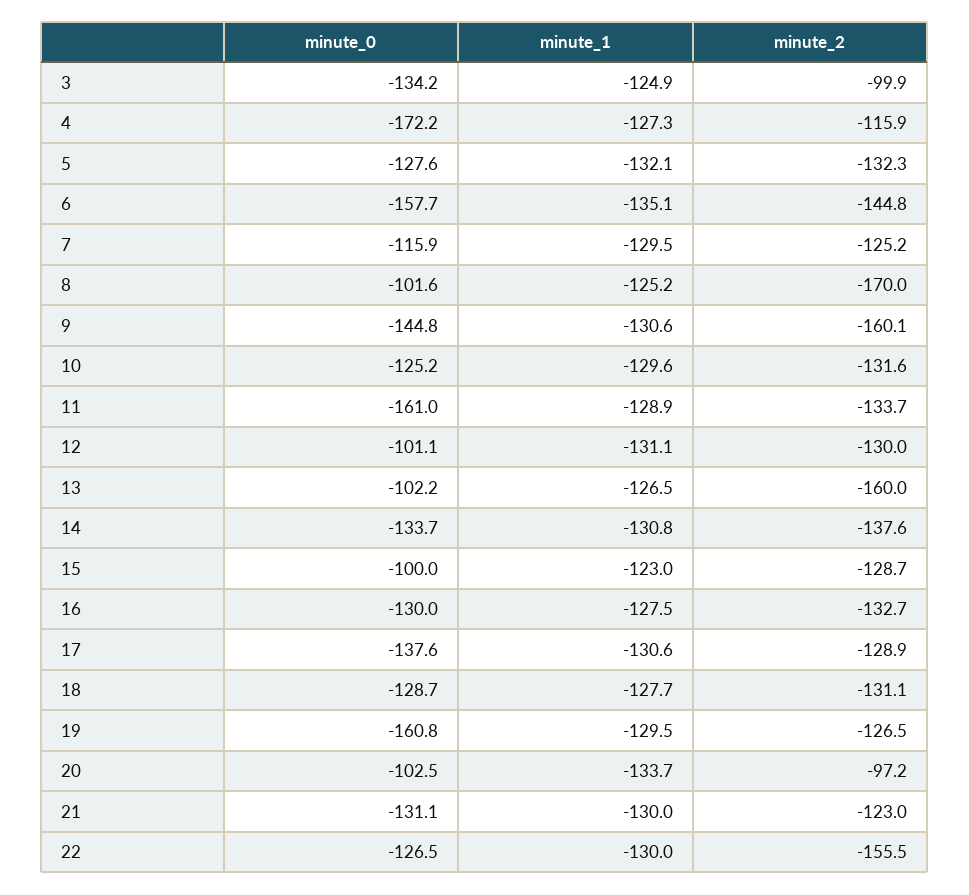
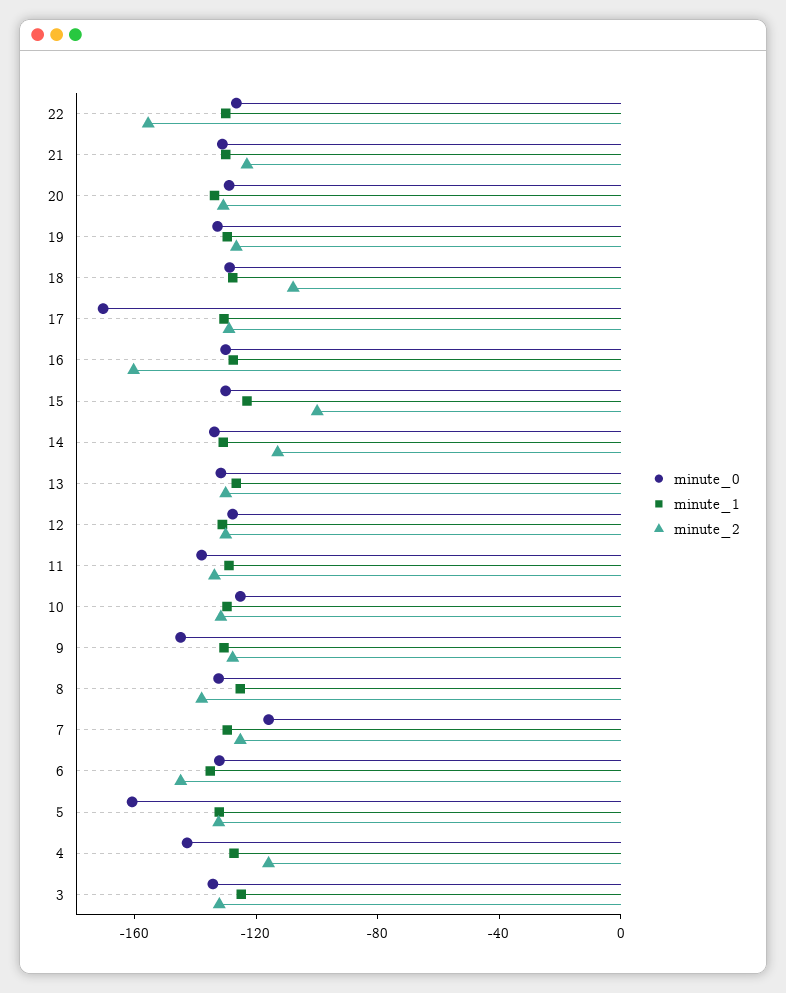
  {
    "minute_0": {
      "3": -134.2,
-     "4": -172.2,
+     "4": -140,
-     "5": -127.6,
+     "5": -160,
-     "6": -157.7,
+     "6": -130,
      "7": -115.9,
-     "8": -101.6,
+     "8": -130,
      "9": -144.8,
      "10": -125.2,
-     "11": -161,
+     "11": -140,
-     "12": -101.1,
+     "12": -130,
-     "13": -102.2,
+     "13": -130,
      "14": -133.7,
-     "15": -100,
+     "15": -130,
      "16": -130,
-     "17": -137.6,
+     "17": -170,
      "18": -128.7,
-     "19": -160.8,
+     "19": -130,
-     "20": -102.5,
+     "20": -130,
      "21": -131.1,
      "22": -126.5
    },
    "minute_1": {
      "3": -124.9,
      "4": -127.3,
      "5": -132.1,
      "6": -135.1,
      "7": -129.5,
      "8": -125.2,
      "9": -130.6,
      "10": -129.6,
      "11": -128.9,
      "12": -131.1,
      "13": -126.5,
      "14": -130.8,
      "15": -123,
      "16": -127.5,
      "17": -130.6,
      "18": -127.7,
      "19": -129.5,
      "20": -133.7,
      "21": -130,
      "22": -130
    },
    "minute_2": {
-     "3": -99.9,
+     "3": -130,
      "4": -115.9,
      "5": -132.3,
      "6": -144.8,
      "7": -125.2,
-     "8": -170,
+     "8": -140,
-     "9": -160.1,
+     "9": -130,
      "10": -131.6,
      "11": -133.7,
      "12": -130,
-     "13": -160,
+     "13": -130,
-     "14": -137.6,
+     "14": -110,
-     "15": -128.7,
+     "15": -100,
-     "16": -132.7,
+     "16": -160,
      "17": -128.9,
-     "18": -131.1,
+     "18": -110,
      "19": -126.5,
-     "20": -97.2,
+     "20": -130,
      "21": -123,
      "22": -155.5
    }
  }

